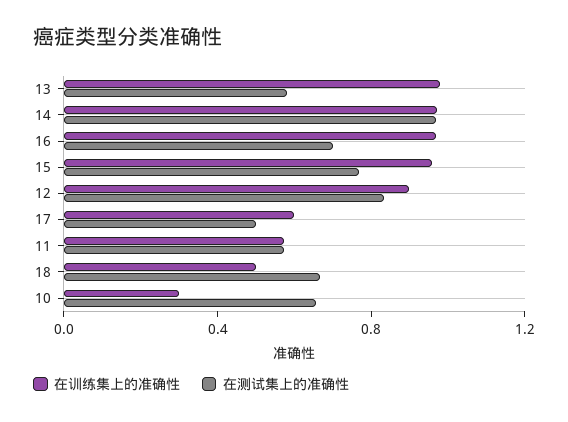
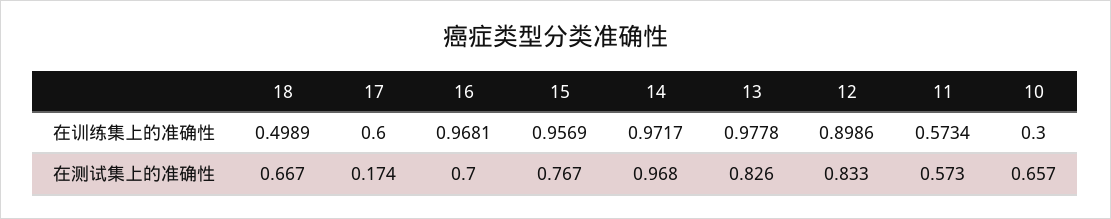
  {
    "在训练集上的准确性": {
      "13": 0.9778,
      "14": 0.9717,
      "16": 0.9681,
      "15": 0.9569,
      "12": 0.8986,
      "17": 0.6,
      "11": 0.5734,
      "18": 0.4989,
      "10": 0.3
    },
    "在测试集上的准确性": {
-     "13": 0.6,
+     "13": 0.826,
      "14": 0.968,
      "16": 0.7,
      "15": 0.767,
      "12": 0.833,
-     "17": 0.5,
+     "17": 0.174,
      "11": 0.573,
      "18": 0.667,
      "10": 0.657
    }
  }

